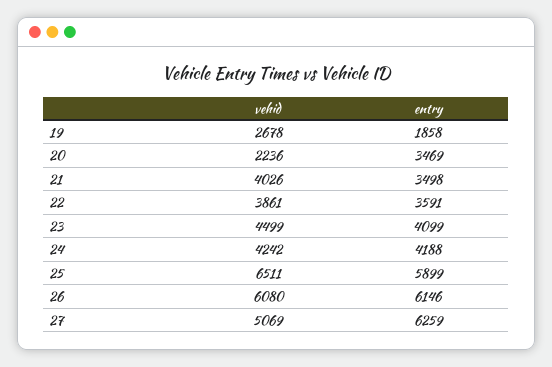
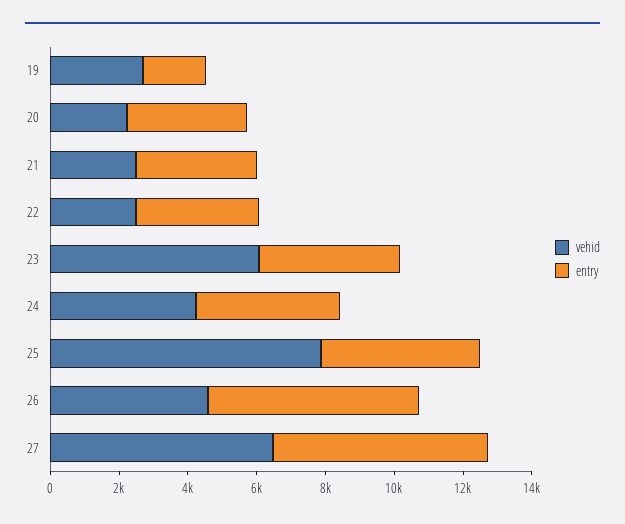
  {
    "vehid": {
      "19": 2678,
      "20": 2236,
-     "21": 4026,
+     "21": 2500,
-     "22": 3861,
+     "22": 2500,
-     "23": 4499,
+     "23": 6000,
      "24": 4242,
-     "25": 6511,
+     "25": 8000,
-     "26": 6080,
+     "26": 4500,
-     "27": 5069
+     "27": 6500
    },
    "entry": {
      "19": 1858,
      "20": 3469,
      "21": 3498,
      "22": 3591,
      "23": 4099,
      "24": 4188,
-     "25": 5899,
+     "25": 4500,
      "26": 6146,
      "27": 6259
    }
  }

